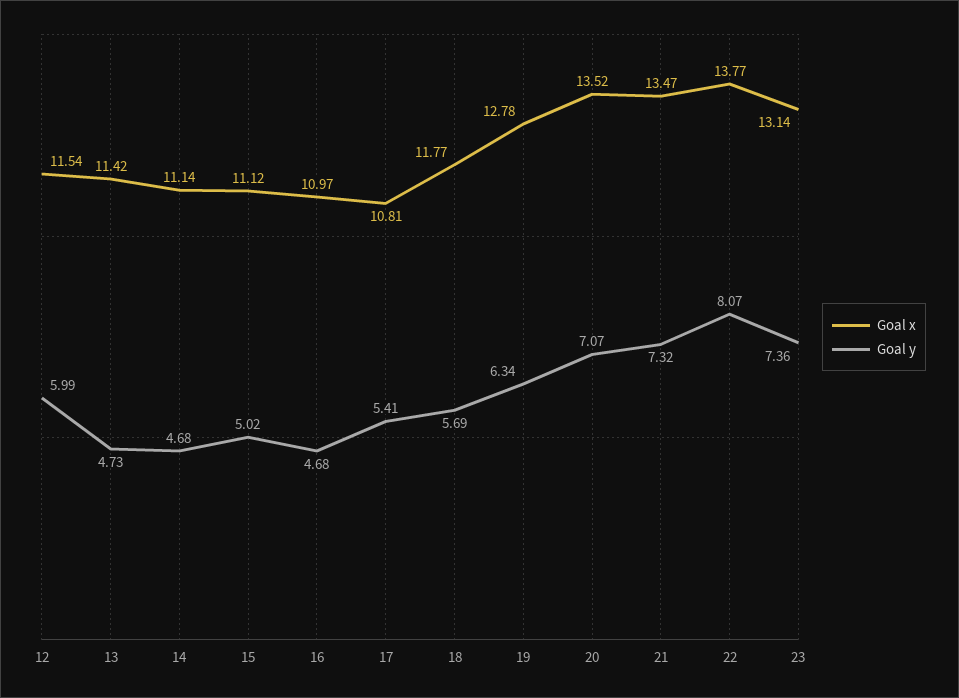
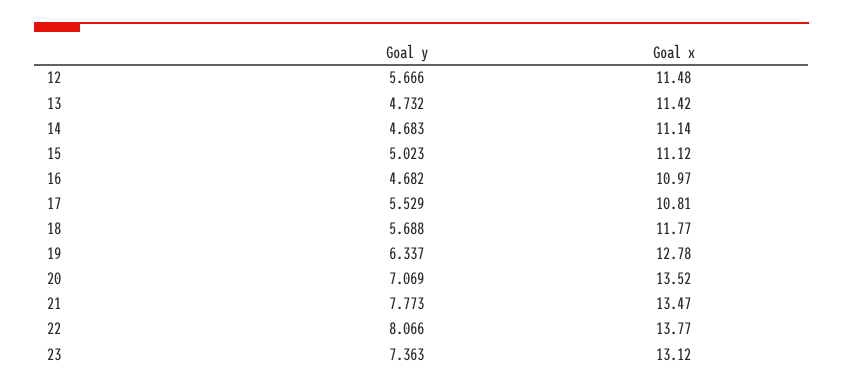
  {
    "Goal x": {
-     "12": 11.54,
+     "12": 11.48,
      "13": 11.42,
      "14": 11.14,
      "15": 11.12,
      "16": 10.97,
      "17": 10.81,
      "18": 11.77,
      "19": 12.78,
      "20": 13.52,
      "21": 13.47,
      "22": 13.77,
-     "23": 13.14
+     "23": 13.12
    },
    "Goal y": {
-     "12": 5.99,
+     "12": 5.666,
      "13": 4.732,
      "14": 4.683,
      "15": 5.023,
      "16": 4.682,
-     "17": 5.41,
+     "17": 5.529,
      "18": 5.688,
      "19": 6.337,
      "20": 7.069,
-     "21": 7.32,
+     "21": 7.773,
      "22": 8.066,
      "23": 7.363
    }
  }

